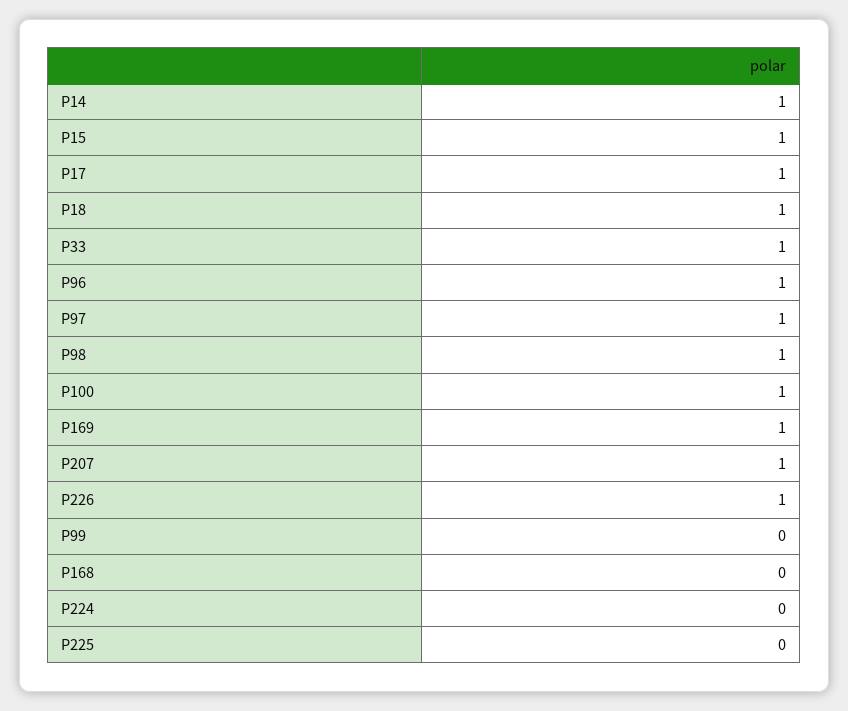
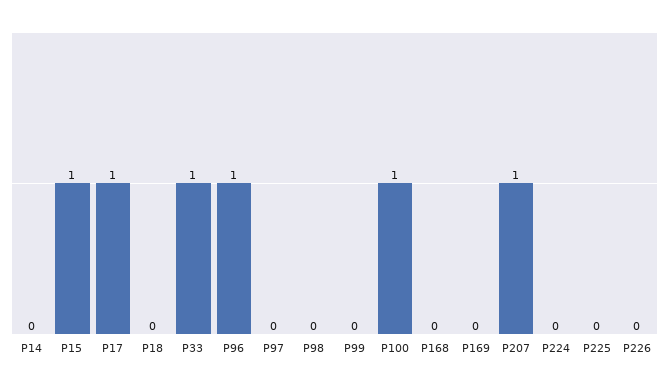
  {
-   "P14": 1,
+   "P14": 0,
    "P15": 1,
    "P17": 1,
-   "P18": 1,
+   "P18": 0,
    "P33": 1,
    "P96": 1,
-   "P97": 1,
+   "P97": 0,
-   "P98": 1,
+   "P98": 0,
    "P100": 1,
-   "P169": 1,
+   "P169": 0,
    "P207": 1,
-   "P226": 1,
+   "P226": 0,
    "P99": 0,
    "P168": 0,
    "P224": 0,
    "P225": 0
  }

